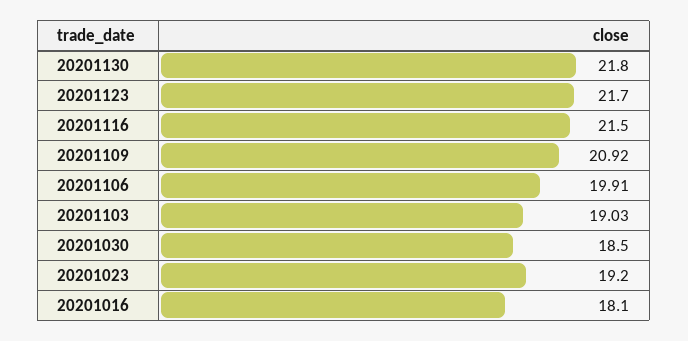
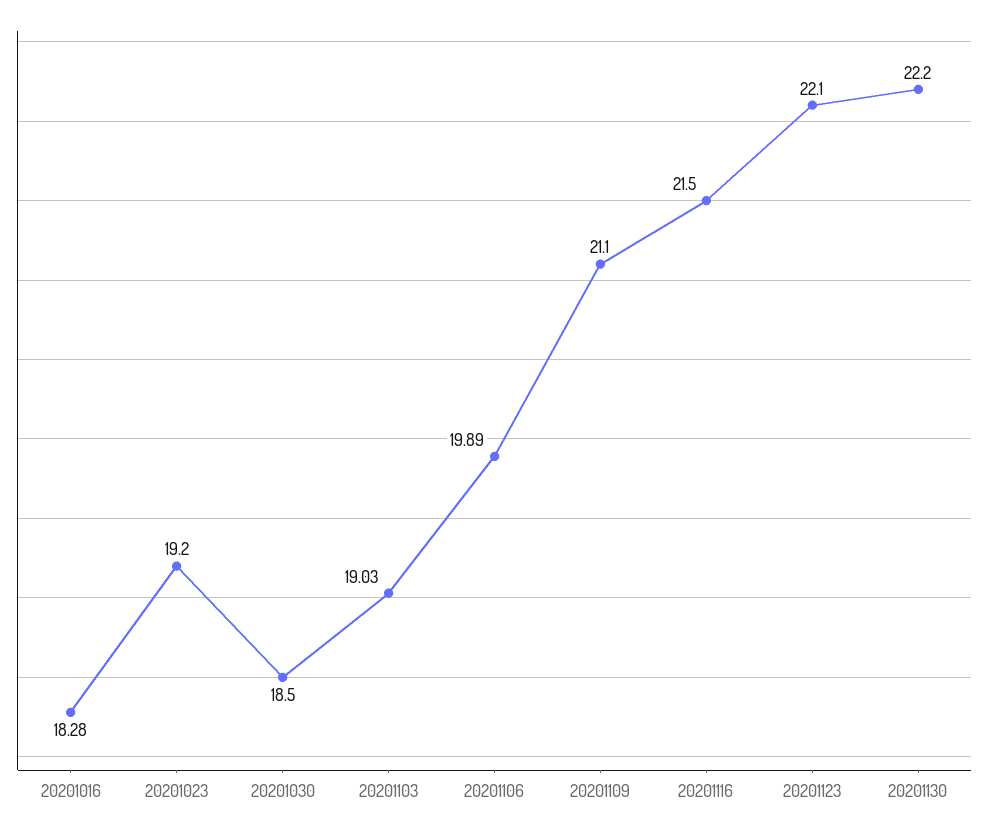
  {
-   "20201130": 21.8,
+   "20201130": 22.2,
-   "20201123": 21.7,
+   "20201123": 22.1,
    "20201116": 21.5,
-   "20201109": 20.92,
+   "20201109": 21.1,
-   "20201106": 19.91,
+   "20201106": 19.89,
    "20201103": 19.03,
    "20201030": 18.5,
    "20201023": 19.2,
-   "20201016": 18.1
+   "20201016": 18.28
  }

